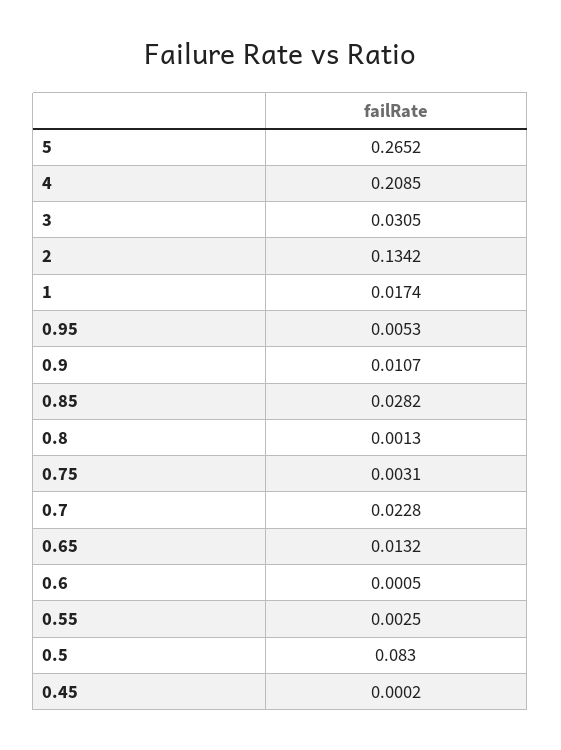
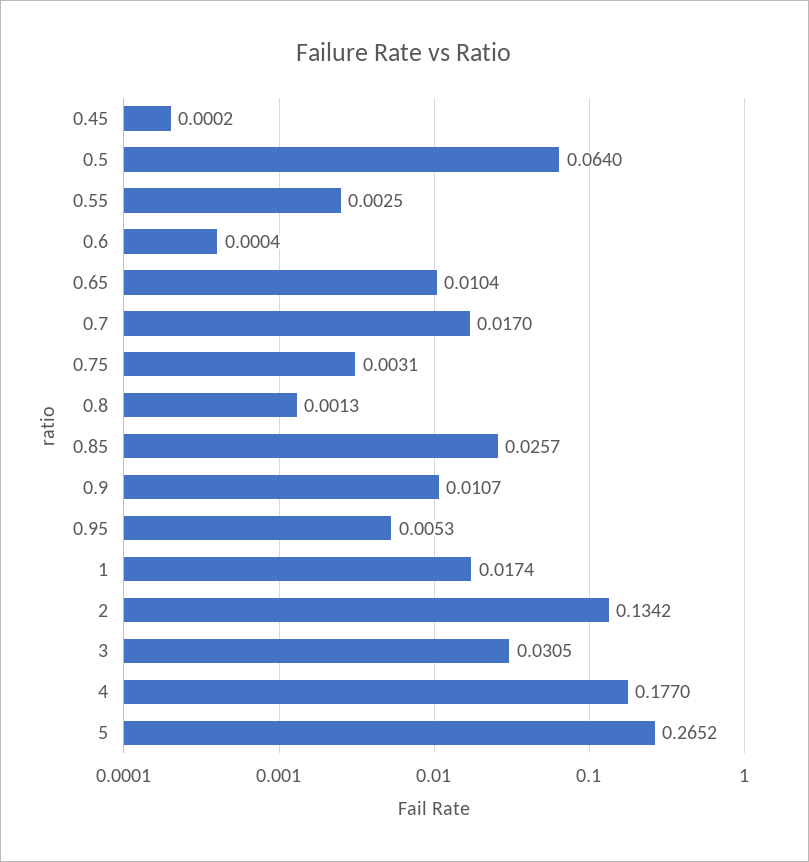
  {
    "5": 0.2652,
-   "4": 0.2085,
+   "4": 0.177,
    "3": 0.0305,
    "2": 0.1342,
    "1": 0.0174,
    "0.95": 0.0053,
    "0.9": 0.0107,
-   "0.85": 0.0282,
+   "0.85": 0.0257,
    "0.8": 0.0013,
    "0.75": 0.0031,
-   "0.7": 0.0228,
+   "0.7": 0.017,
-   "0.65": 0.0132,
+   "0.65": 0.0104,
-   "0.6": 0.0005,
+   "0.6": 0.0004,
    "0.55": 0.0025,
-   "0.5": 0.083,
+   "0.5": 0.064,
    "0.45": 0.0002
  }

